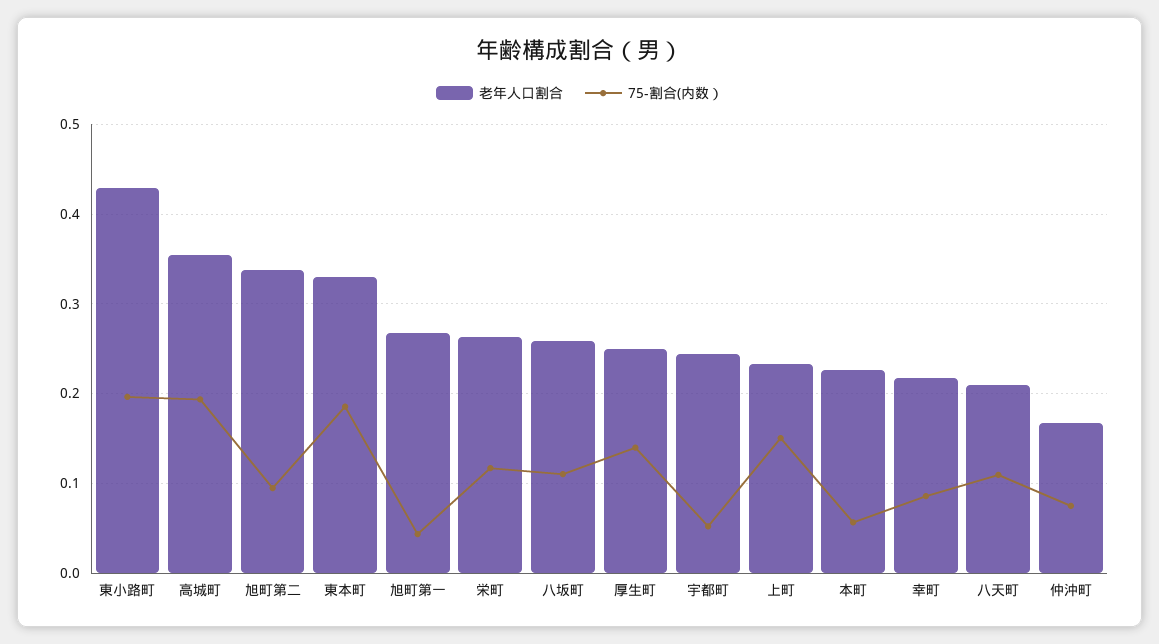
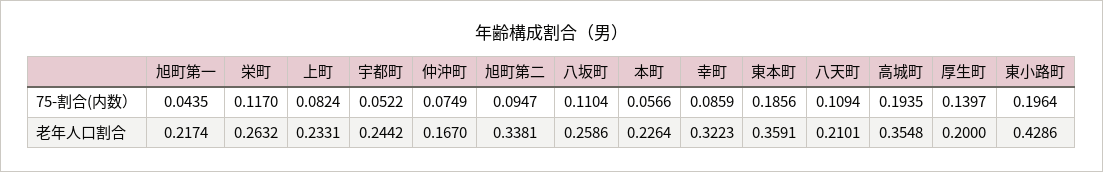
  {
    "老年人口割合": {
      "東小路町": 0.4286,
      "高城町": 0.3548,
      "旭町第二": 0.3381,
-     "東本町": 0.33,
+     "東本町": 0.3591,
-     "旭町第一": 0.27,
+     "旭町第一": 0.2174,
      "栄町": 0.2632,
      "八坂町": 0.2586,
-     "厚生町": 0.25,
+     "厚生町": 0.2,
      "宇都町": 0.2442,
      "上町": 0.2331,
      "本町": 0.2264,
-     "幸町": 0.22,
+     "幸町": 0.3223,
      "八天町": 0.2101,
      "仲沖町": 0.167
    },
    "75-割合(内数）": {
      "東小路町": 0.1964,
      "高城町": 0.1935,
      "旭町第二": 0.0947,
      "東本町": 0.1856,
      "旭町第一": 0.0435,
      "栄町": 0.117,
      "八坂町": 0.1104,
      "厚生町": 0.1397,
      "宇都町": 0.0522,
-     "上町": 0.15,
+     "上町": 0.0824,
      "本町": 0.0566,
      "幸町": 0.0859,
      "八天町": 0.1094,
      "仲沖町": 0.0749
    }
  }

